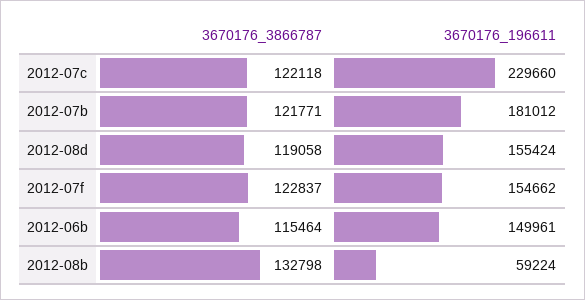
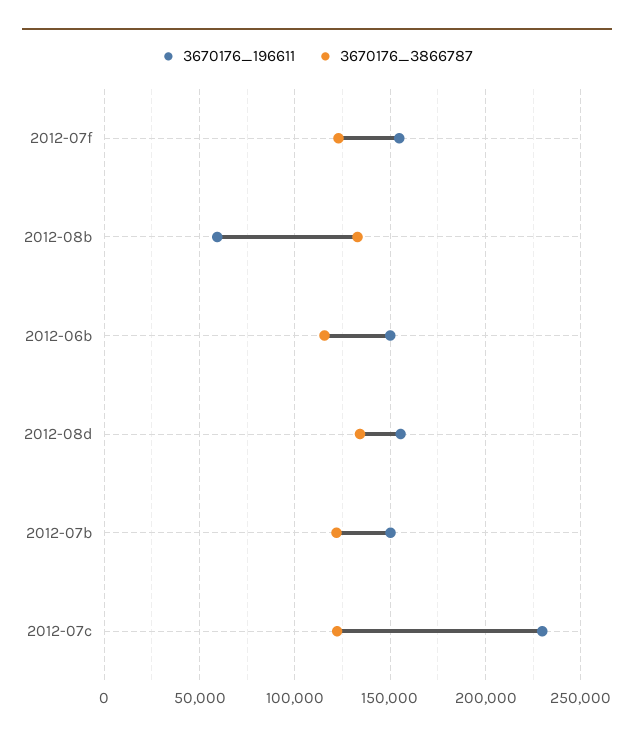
  {
    "3670176_3866787": {
      "2012-07c": 122118,
      "2012-07b": 121771,
-     "2012-08d": 119058,
+     "2012-08d": 135000,
      "2012-07f": 122837,
      "2012-06b": 115464,
      "2012-08b": 132798
    },
    "3670176_196611": {
      "2012-07c": 229660,
-     "2012-07b": 181012,
+     "2012-07b": 150000,
      "2012-08d": 155424,
      "2012-07f": 154662,
      "2012-06b": 149961,
      "2012-08b": 59224
    }
  }

